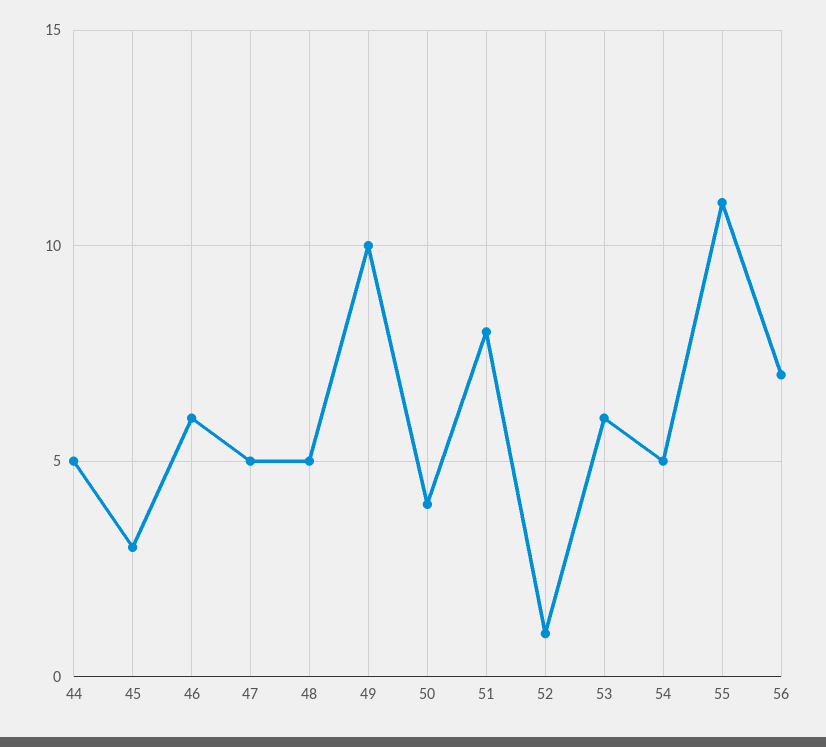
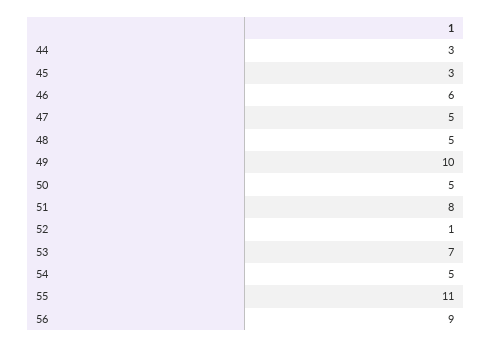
  {
-   "44": 5,
+   "44": 3,
    "45": 3,
    "46": 6,
    "47": 5,
    "48": 5,
    "49": 10,
-   "50": 4,
+   "50": 5,
    "51": 8,
    "52": 1,
-   "53": 6,
+   "53": 7,
    "54": 5,
    "55": 11,
-   "56": 7
+   "56": 9
  }

